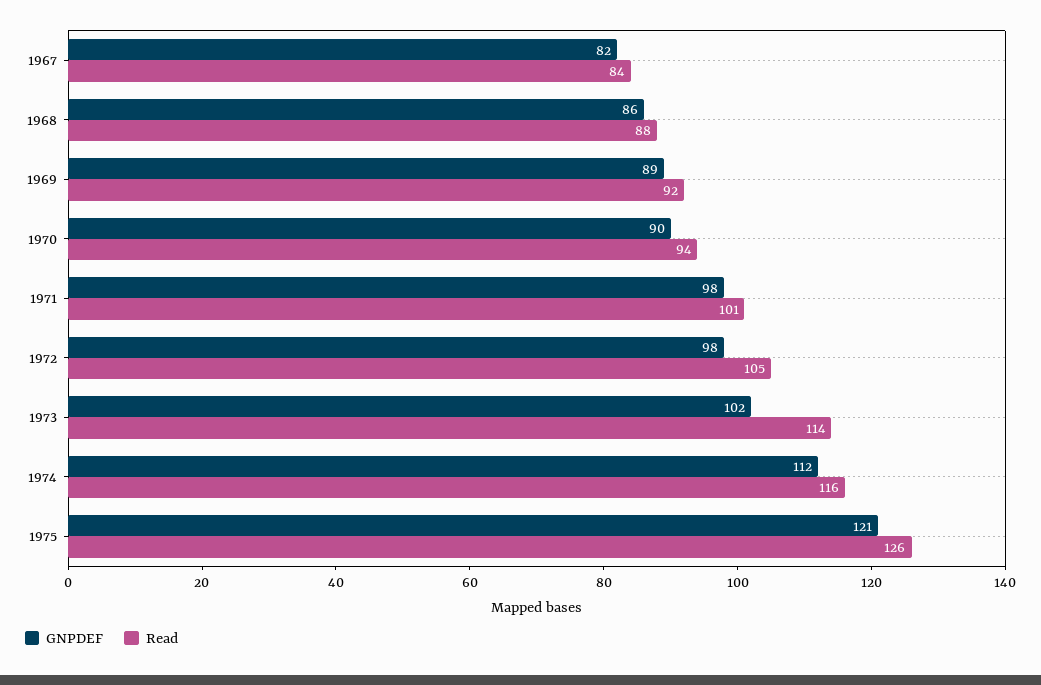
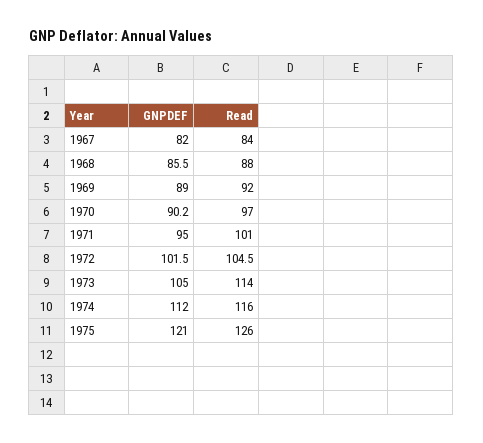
  {
    "GNPDEF": {
      "1967": 82,
      "1968": 85.5,
      "1969": 89,
      "1970": 90.2,
-     "1971": 98,
+     "1971": 95,
-     "1972": 98,
+     "1972": 101.5,
-     "1973": 102,
+     "1973": 105,
      "1974": 112,
      "1975": 121
    },
    "Read": {
      "1967": 84,
      "1968": 88,
      "1969": 92,
-     "1970": 94,
+     "1970": 97,
      "1971": 101,
      "1972": 104.5,
      "1973": 114,
      "1974": 116,
      "1975": 126
    }
  }

